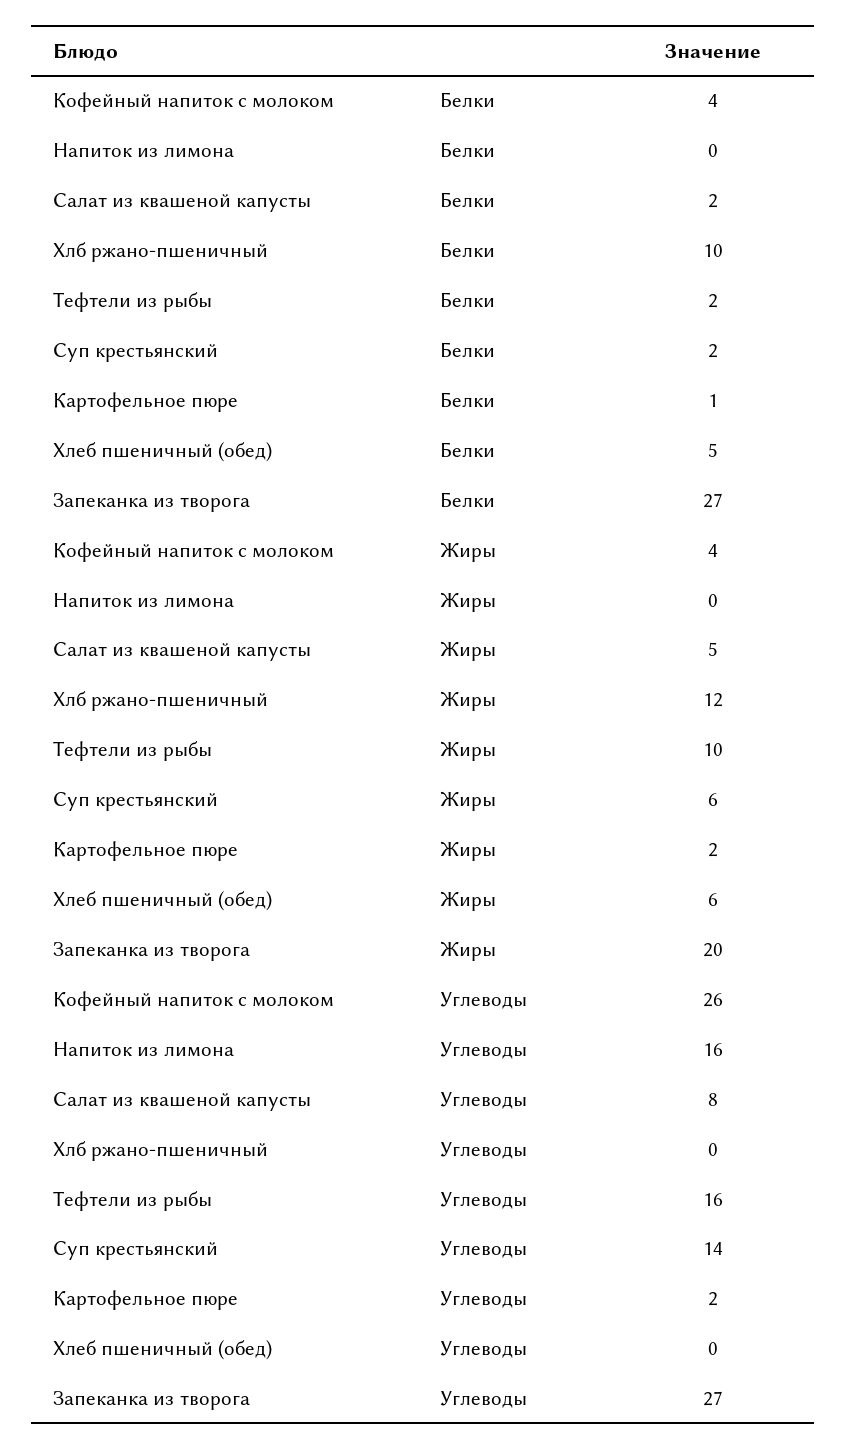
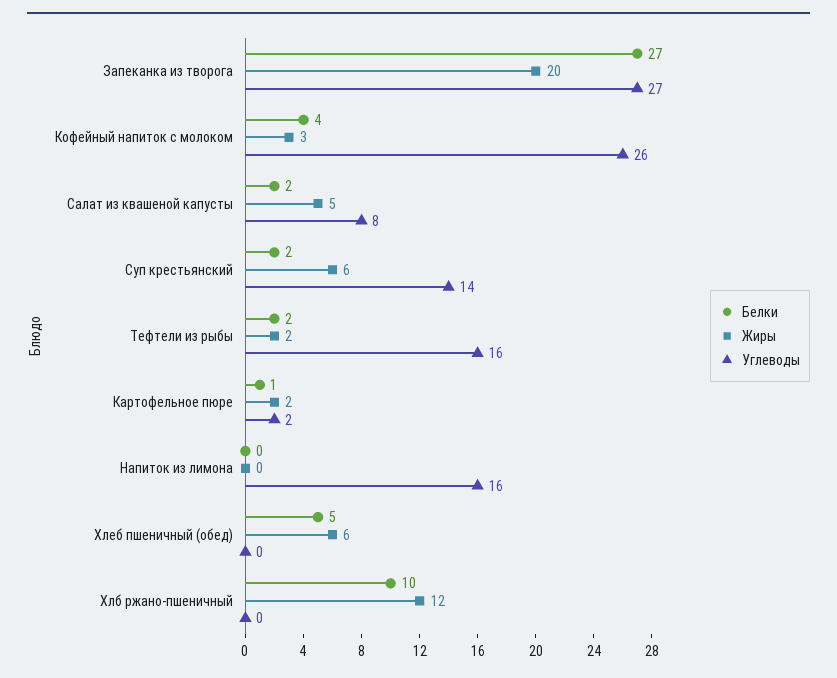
  {
    "Белки": {
      "Кофейный напиток с молоком": 4,
      "Напиток из лимона": 0,
      "Салат из квашеной капусты": 2,
      "Хлб ржано-пшеничный": 10,
      "Тефтели из рыбы": 2,
      "Суп крестьянский": 2,
      "Картофельное пюре": 1,
      "Хлеб пшеничный (обед)": 5,
      "Запеканка из творога": 27
    },
    "Жиры": {
-     "Кофейный напиток с молоком": 4,
+     "Кофейный напиток с молоком": 3,
      "Напиток из лимона": 0,
      "Салат из квашеной капусты": 5,
      "Хлб ржано-пшеничный": 12,
-     "Тефтели из рыбы": 10,
+     "Тефтели из рыбы": 2,
      "Суп крестьянский": 6,
      "Картофельное пюре": 2,
      "Хлеб пшеничный (обед)": 6,
      "Запеканка из творога": 20
    },
    "Углеводы": {
      "Кофейный напиток с молоком": 26,
      "Напиток из лимона": 16,
      "Салат из квашеной капусты": 8,
      "Хлб ржано-пшеничный": 0,
      "Тефтели из рыбы": 16,
      "Суп крестьянский": 14,
      "Картофельное пюре": 2,
      "Хлеб пшеничный (обед)": 0,
      "Запеканка из творога": 27
    }
  }

